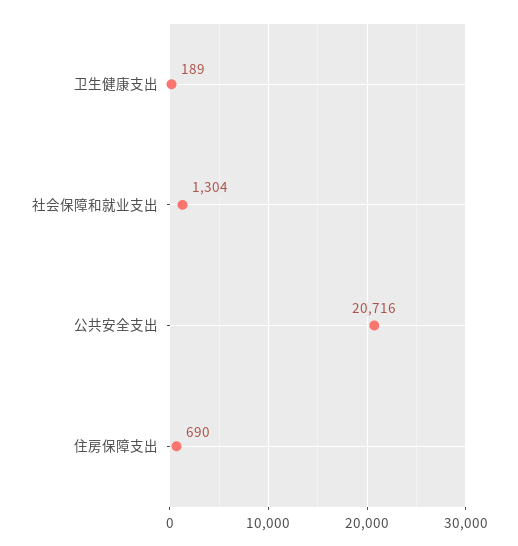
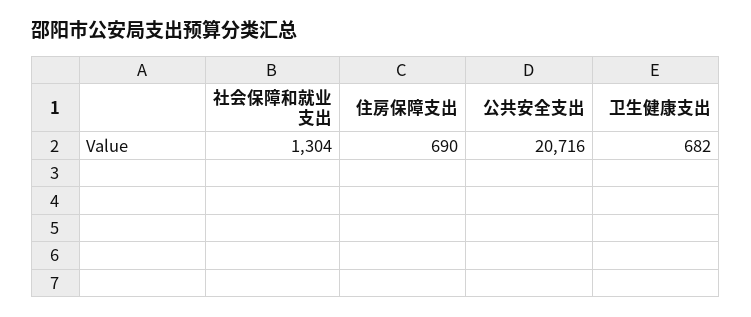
  {
-   "卫生健康支出": 189,
+   "卫生健康支出": 682,
    "社会保障和就业支出": 1304,
    "公共安全支出": 20716,
    "住房保障支出": 690
  }

